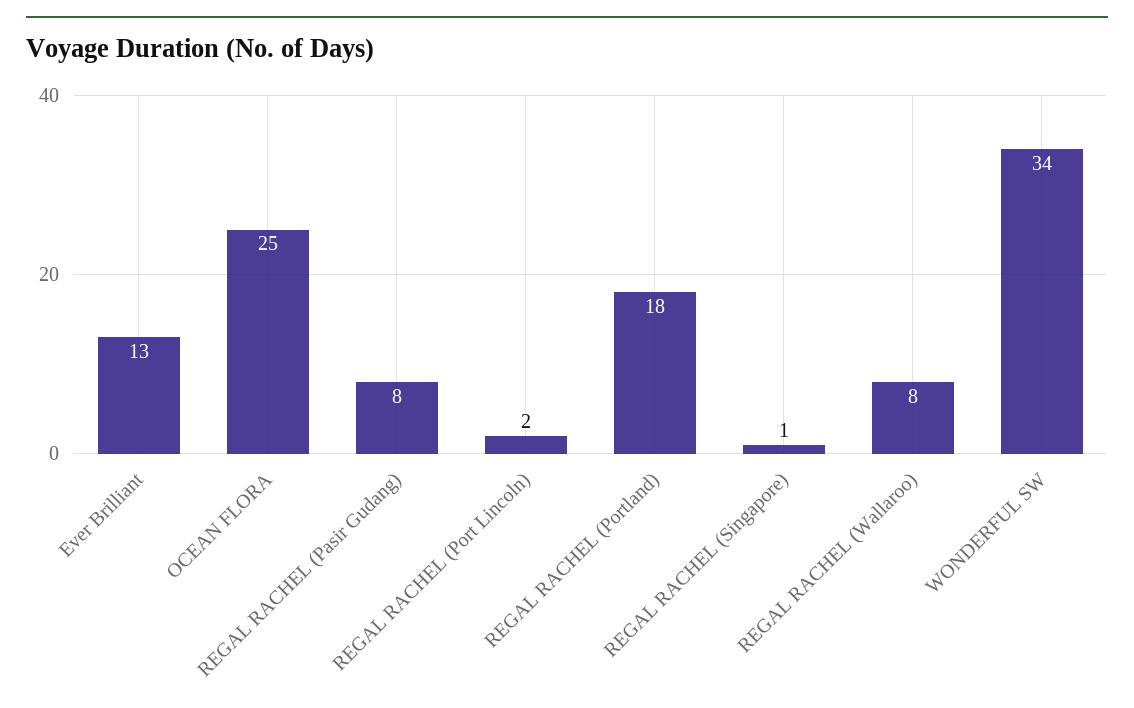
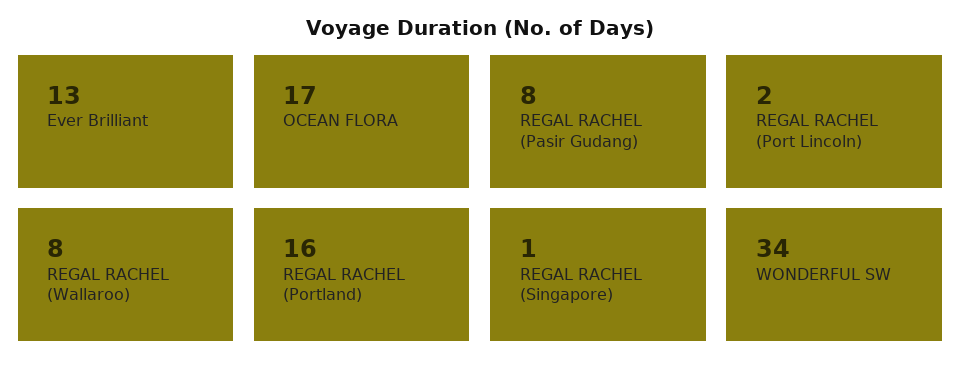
  {
    "Ever Brilliant": 13,
-   "OCEAN FLORA": 25,
+   "OCEAN FLORA": 17,
    "REGAL RACHEL (Pasir Gudang)": 8,
    "REGAL RACHEL (Port Lincoln)": 2,
-   "REGAL RACHEL (Portland)": 18,
+   "REGAL RACHEL (Portland)": 16,
    "REGAL RACHEL (Singapore)": 1,
    "REGAL RACHEL (Wallaroo)": 8,
    "WONDERFUL SW": 34
  }

